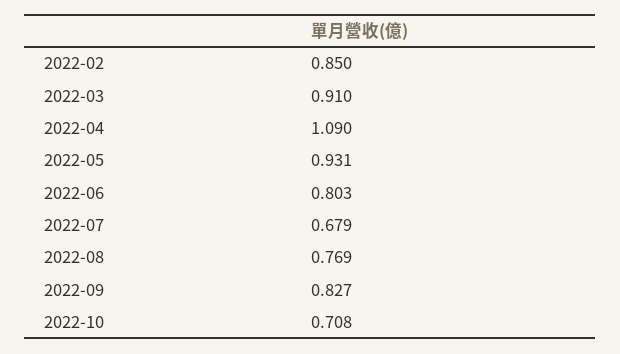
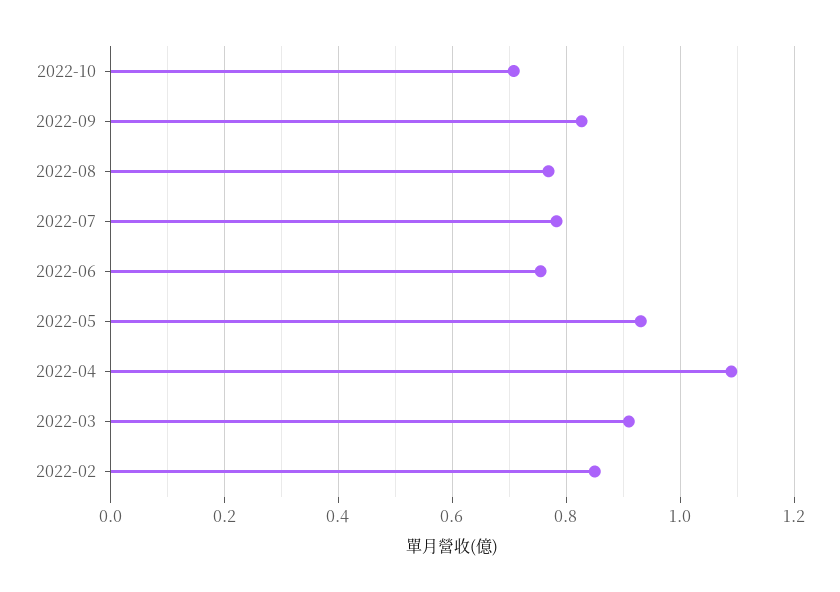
  {
    "2022-02": 0.85,
    "2022-03": 0.91,
    "2022-04": 1.09,
    "2022-05": 0.931,
-   "2022-06": 0.803,
+   "2022-06": 0.76,
-   "2022-07": 0.679,
+   "2022-07": 0.78,
    "2022-08": 0.769,
    "2022-09": 0.827,
    "2022-10": 0.708
  }

